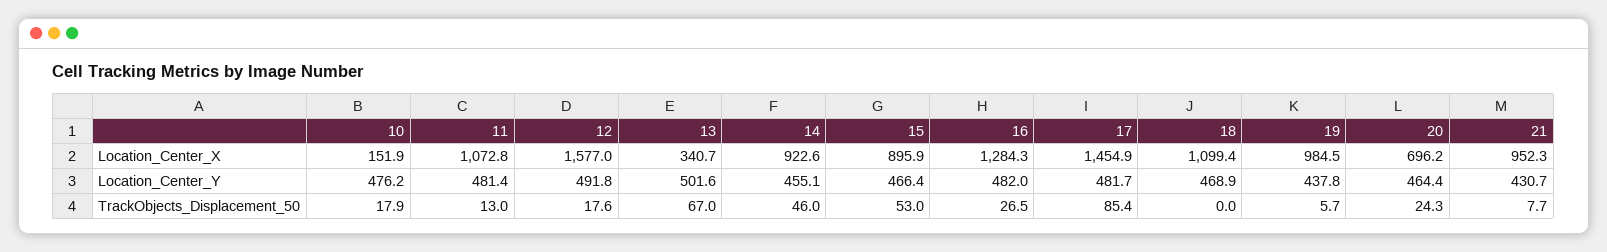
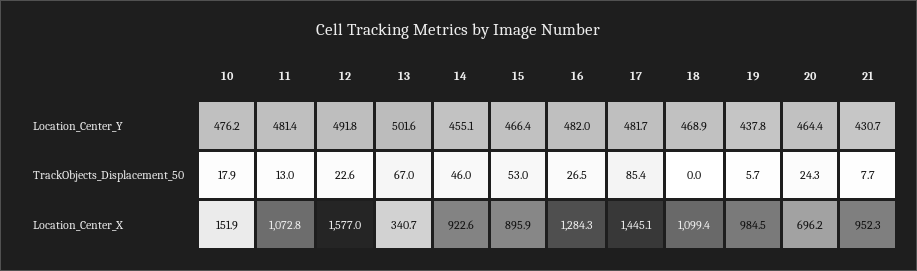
  {
    "10": {
      "Location_Center_X": 151.9,
      "Location_Center_Y": 476.2,
      "TrackObjects_Displacement_50": 17.9
    },
    "11": {
      "Location_Center_X": 1072.8,
      "Location_Center_Y": 481.4,
      "TrackObjects_Displacement_50": 13
    },
    "12": {
      "Location_Center_X": 1577,
      "Location_Center_Y": 491.8,
-     "TrackObjects_Displacement_50": 17.6
+     "TrackObjects_Displacement_50": 22.6
    },
    "13": {
      "Location_Center_X": 340.7,
      "Location_Center_Y": 501.6,
      "TrackObjects_Displacement_50": 67
    },
    "14": {
      "Location_Center_X": 922.6,
      "Location_Center_Y": 455.1,
      "TrackObjects_Displacement_50": 46
    },
    "15": {
      "Location_Center_X": 895.9,
      "Location_Center_Y": 466.4,
      "TrackObjects_Displacement_50": 53
    },
    "16": {
      "Location_Center_X": 1284.3,
      "Location_Center_Y": 482,
      "TrackObjects_Displacement_50": 26.5
    },
    "17": {
-     "Location_Center_X": 1454.9,
+     "Location_Center_X": 1445.1,
      "Location_Center_Y": 481.7,
      "TrackObjects_Displacement_50": 85.4
    },
    "18": {
      "Location_Center_X": 1099.4,
      "Location_Center_Y": 468.9,
      "TrackObjects_Displacement_50": 0
    },
    "19": {
      "Location_Center_X": 984.5,
      "Location_Center_Y": 437.8,
      "TrackObjects_Displacement_50": 5.7
    },
    "20": {
      "Location_Center_X": 696.2,
      "Location_Center_Y": 464.4,
      "TrackObjects_Displacement_50": 24.3
    },
    "21": {
      "Location_Center_X": 952.3,
      "Location_Center_Y": 430.7,
      "TrackObjects_Displacement_50": 7.7
    }
  }

